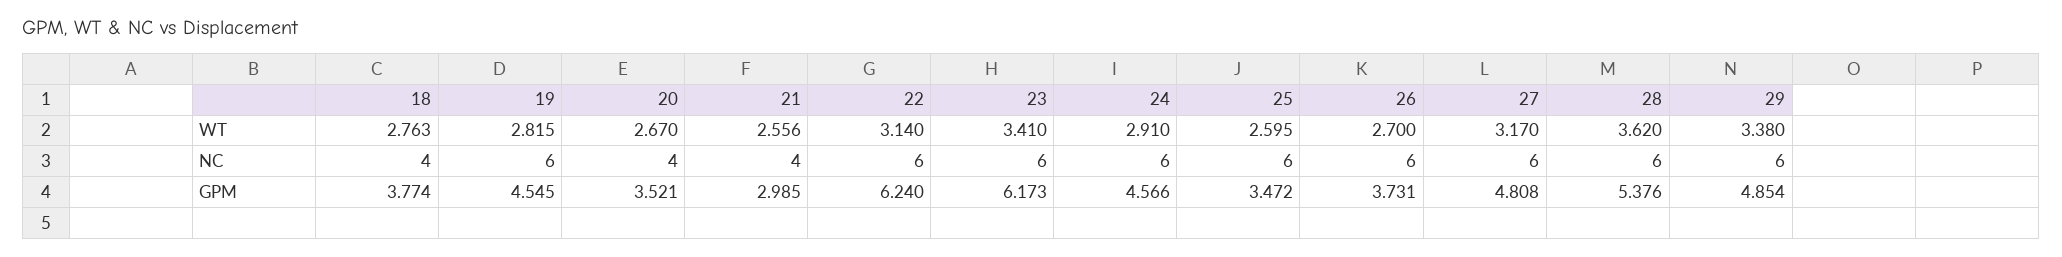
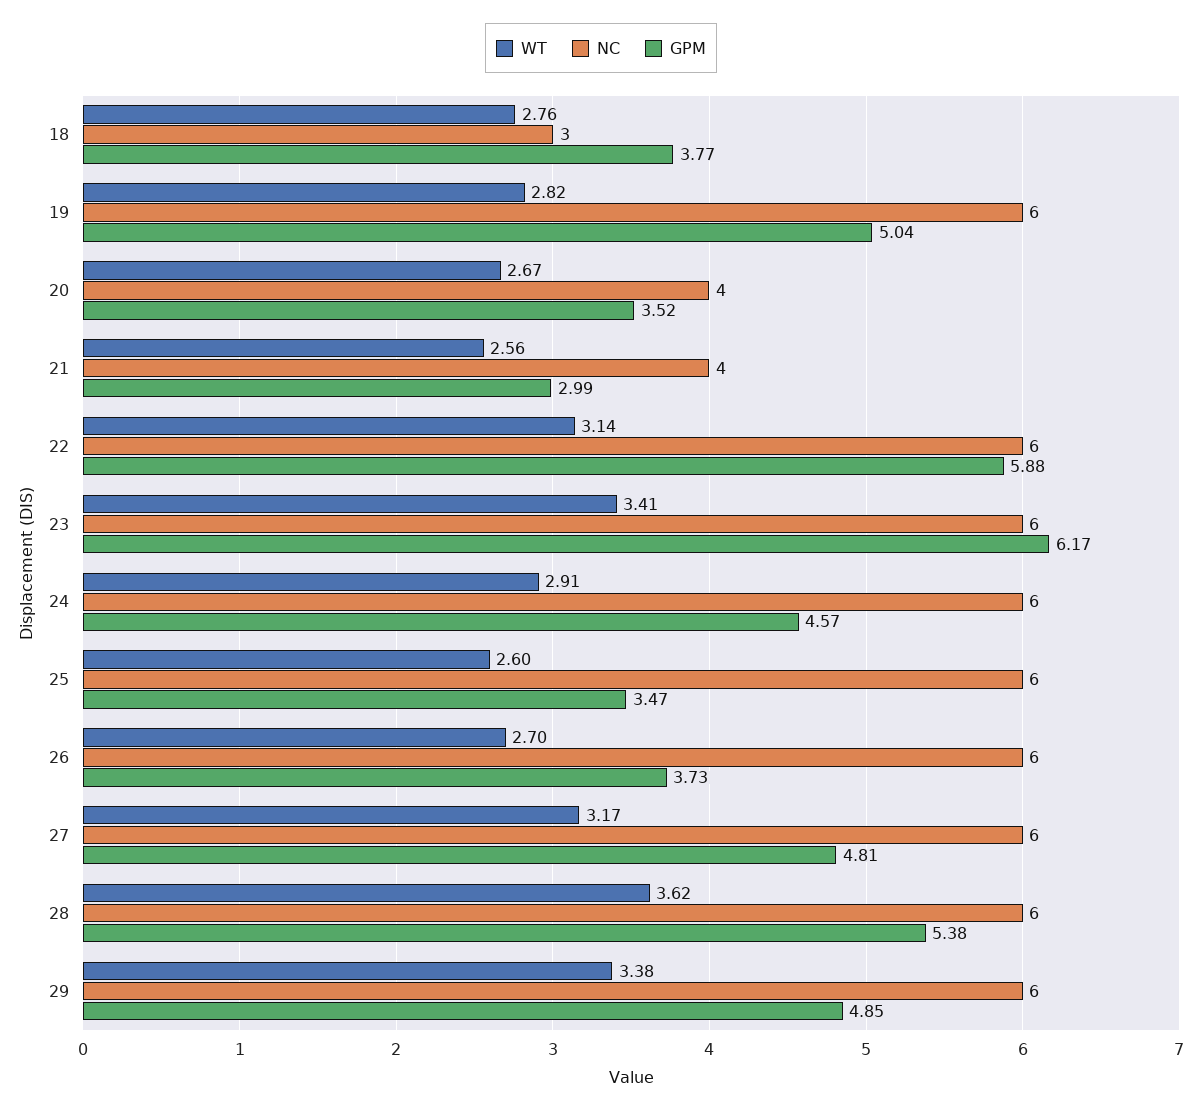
  {
    "WT": {
      "18": 2.763,
      "19": 2.815,
      "20": 2.67,
      "21": 2.556,
      "22": 3.14,
      "23": 3.41,
      "24": 2.91,
      "25": 2.595,
      "26": 2.7,
      "27": 3.17,
      "28": 3.62,
      "29": 3.38
    },
    "NC": {
-     "18": 4,
+     "18": 3,
      "19": 6,
      "20": 4,
      "21": 4,
      "22": 6,
      "23": 6,
      "24": 6,
      "25": 6,
      "26": 6,
      "27": 6,
      "28": 6,
      "29": 6
    },
    "GPM": {
      "18": 3.774,
-     "19": 4.545,
+     "19": 5.04,
      "20": 3.521,
      "21": 2.985,
-     "22": 6.24,
+     "22": 5.88,
      "23": 6.173,
      "24": 4.566,
      "25": 3.472,
      "26": 3.731,
      "27": 4.808,
      "28": 5.376,
      "29": 4.854
    }
  }

